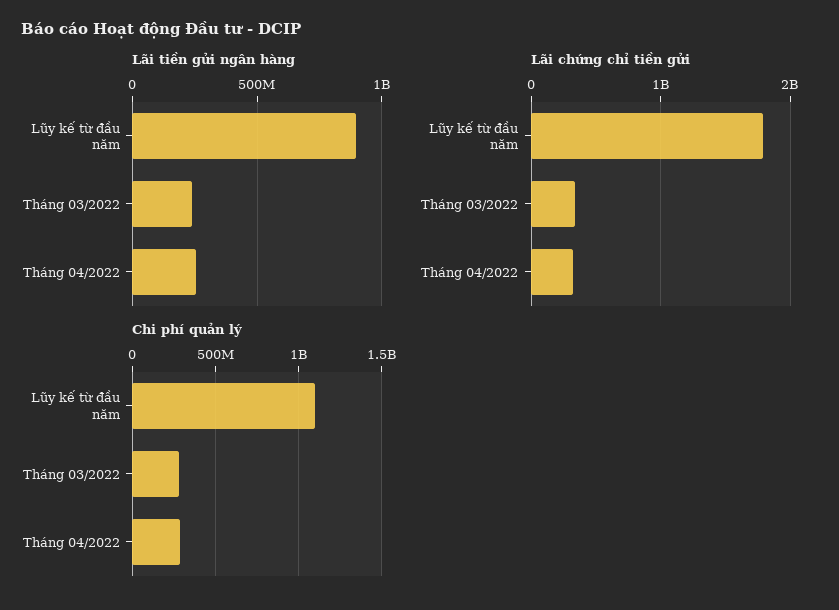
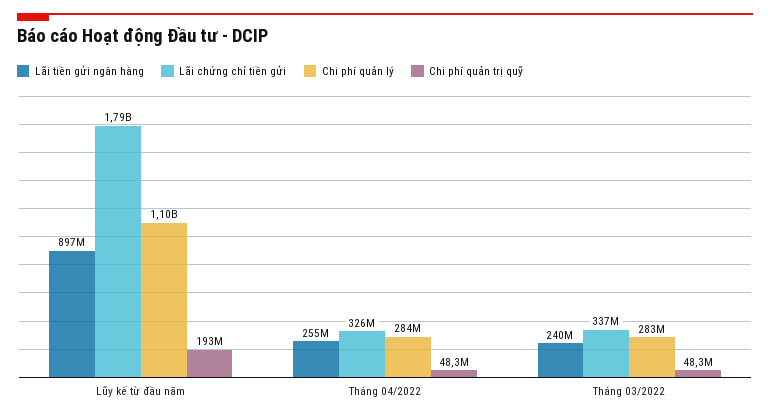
  {
    "Lãi tiền gửi ngân hàng": {
      "Lũy kế từ đầu năm": 897000000,
      "Tháng 03/2022": 240000000,
      "Tháng 04/2022": 255000000
    },
    "Lãi chứng chỉ tiền gửi": {
      "Lũy kế từ đầu năm": 1790000000,
      "Tháng 03/2022": 337000000,
      "Tháng 04/2022": 326000000
    },
    "Chi phí quản lý": {
      "Lũy kế từ đầu năm": 1100000000,
      "Tháng 03/2022": 283000000,
      "Tháng 04/2022": 284000000
-   }
+   },
+   "Chi phí quản trị quỹ": {
+     "Lũy kế từ đầu năm": 193000000,
+     "Tháng 04/2022": 48300000,
+     "Tháng 03/2022": 48300000
+   }
  }

